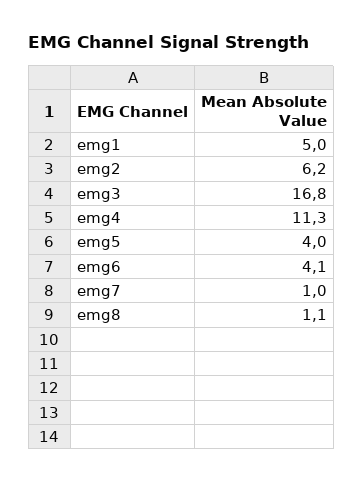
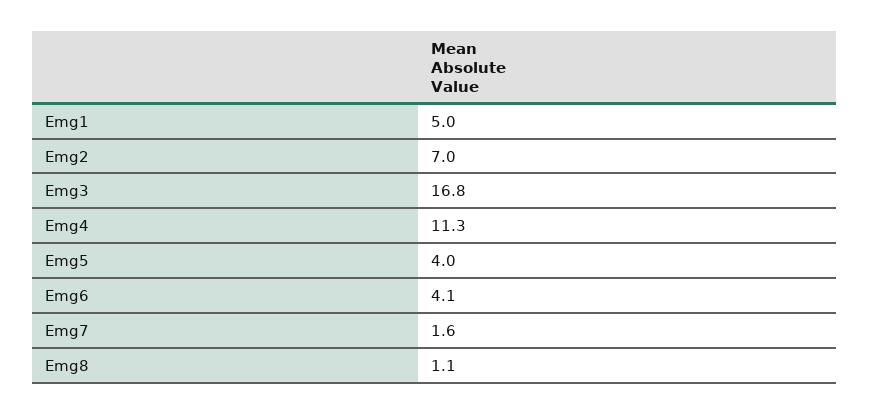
  {
    "emg1": 5,
-   "emg2": 6.2,
+   "emg2": 7,
    "emg3": 16.8,
    "emg4": 11.3,
    "emg5": 4,
    "emg6": 4.1,
-   "emg7": 1,
+   "emg7": 1.6,
    "emg8": 1.1
  }

